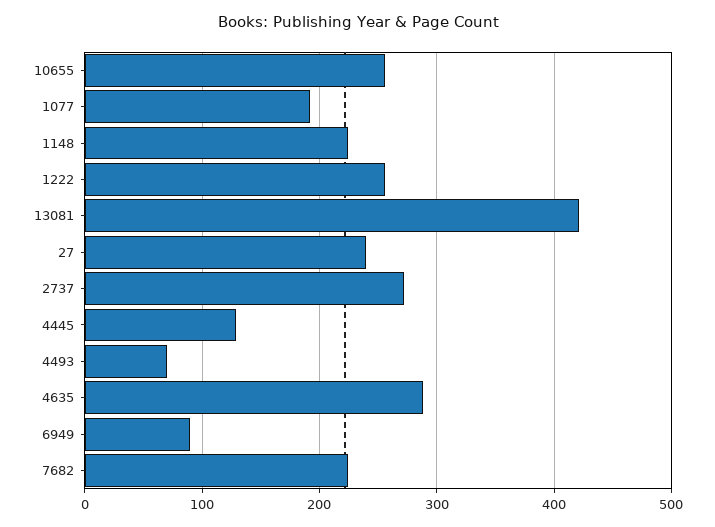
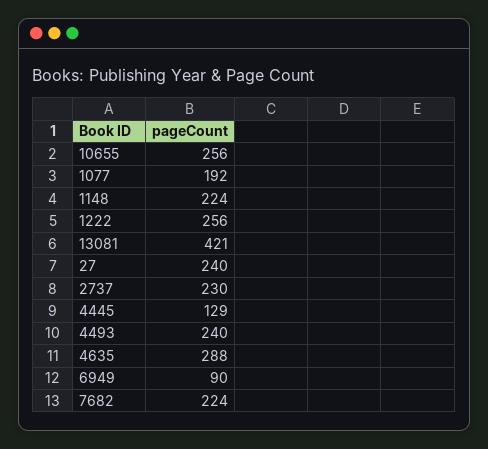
  {
    "10655": 256,
    "1077": 192,
    "1148": 224,
    "1222": 256,
    "13081": 421,
    "27": 240,
-   "2737": 270,
+   "2737": 230,
    "4445": 129,
-   "4493": 70,
+   "4493": 240,
    "4635": 288,
    "6949": 90,
    "7682": 224
  }

